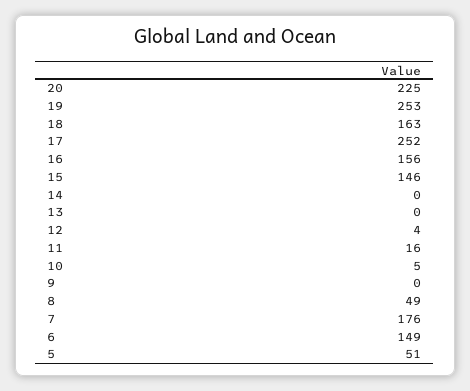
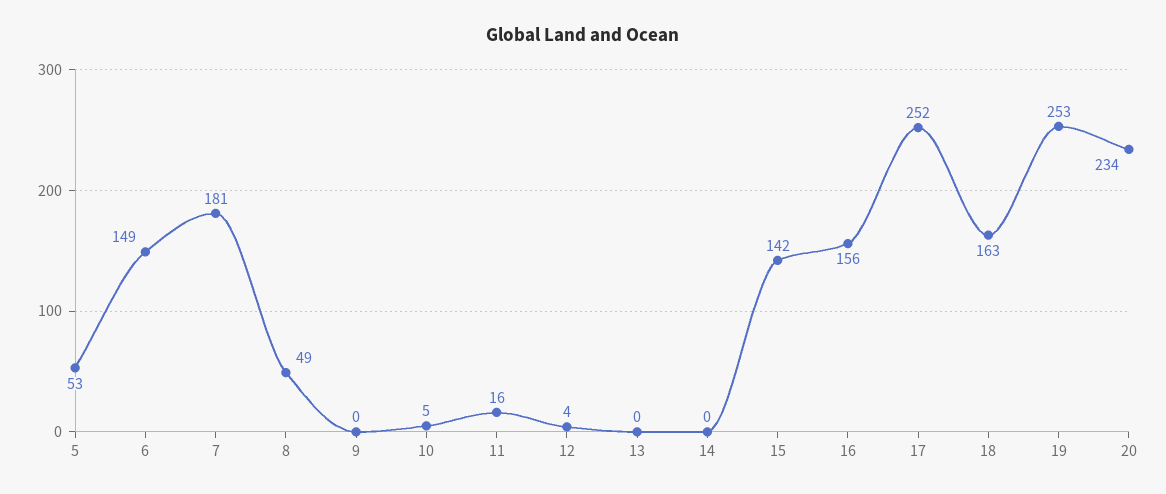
  {
-   "20": 225,
+   "20": 234,
    "19": 253,
    "18": 163,
    "17": 252,
    "16": 156,
-   "15": 146,
+   "15": 142,
    "14": 0,
    "13": 0,
    "12": 4,
    "11": 16,
    "10": 5,
    "9": 0,
    "8": 49,
-   "7": 176,
+   "7": 181,
    "6": 149,
-   "5": 51
+   "5": 53
  }

